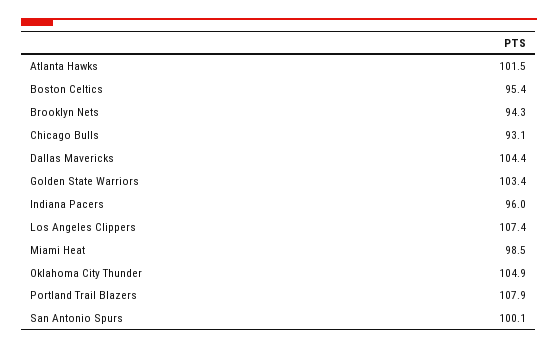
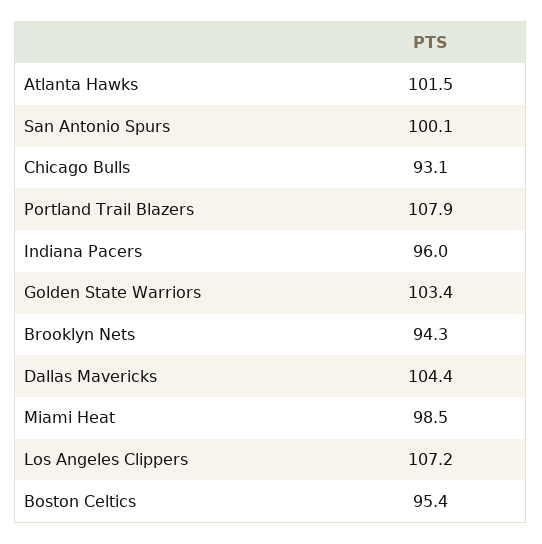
  {
    "Atlanta Hawks": 101.5,
    "Boston Celtics": 95.4,
    "Brooklyn Nets": 94.3,
    "Chicago Bulls": 93.1,
    "Dallas Mavericks": 104.4,
    "Golden State Warriors": 103.4,
    "Indiana Pacers": 96,
-   "Los Angeles Clippers": 107.4,
+   "Los Angeles Clippers": 107.2,
    "Miami Heat": 98.5,
-   "Oklahoma City Thunder": 104.9,
    "Portland Trail Blazers": 107.9,
    "San Antonio Spurs": 100.1
  }

